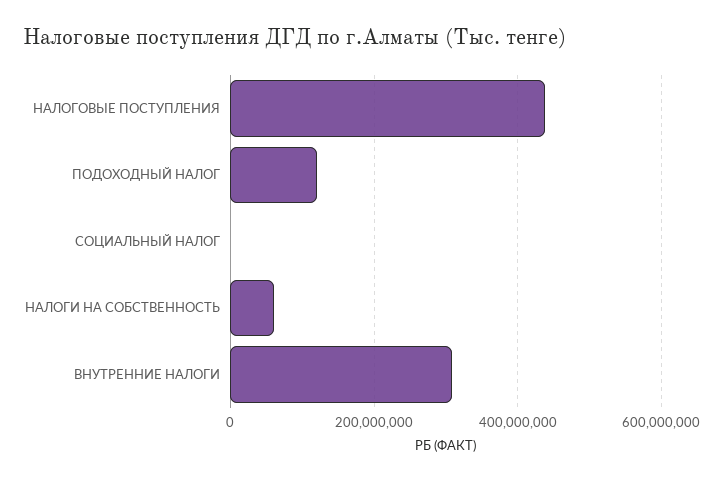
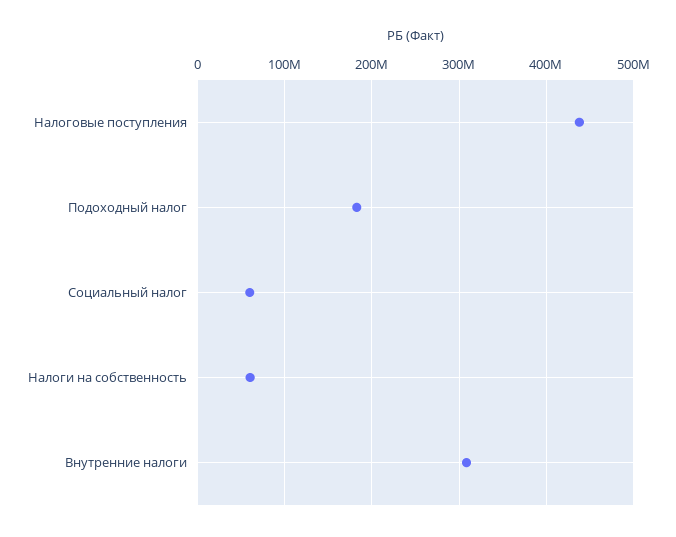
  {
    "НАЛОГОВЫЕ ПОСТУПЛЕНИЯ": 440000000,
-   "ПОДОХОДНЫЙ НАЛОГ": 120000000,
+   "ПОДОХОДНЫЙ НАЛОГ": 180000000,
-   "СОЦИАЛЬНЫЙ НАЛОГ": 0,
+   "СОЦИАЛЬНЫЙ НАЛОГ": 60000000,
    "НАЛОГИ НА СОБСТВЕННОСТЬ": 60000000,
    "ВНУТРЕННИЕ НАЛОГИ": 310000000
  }

